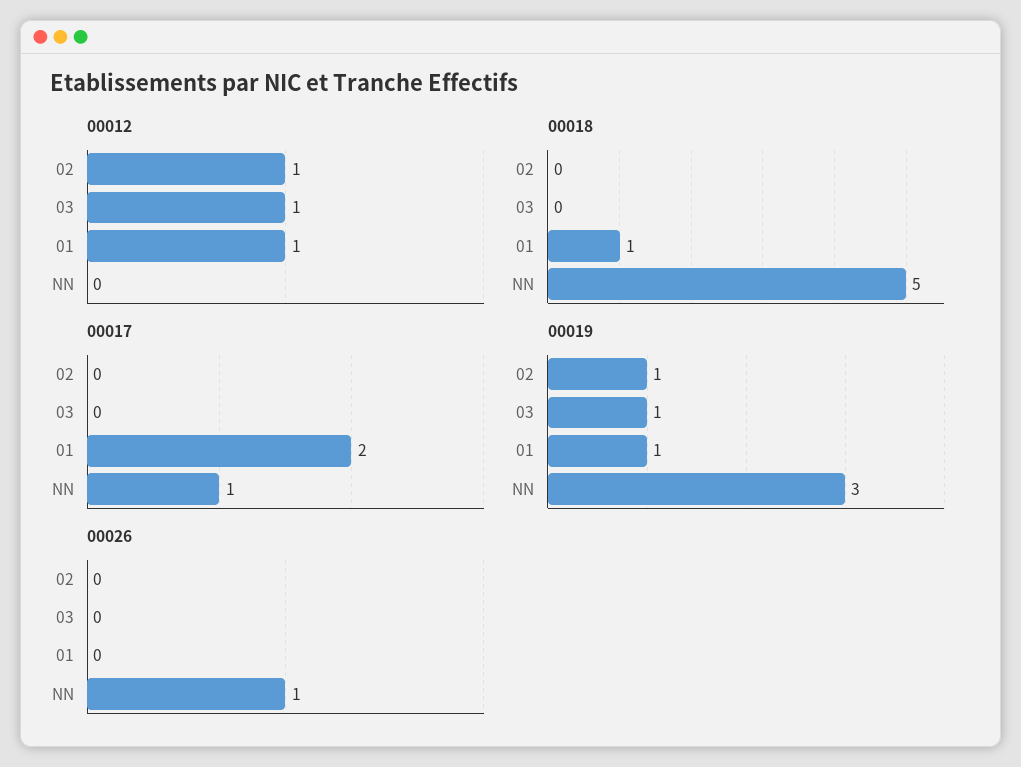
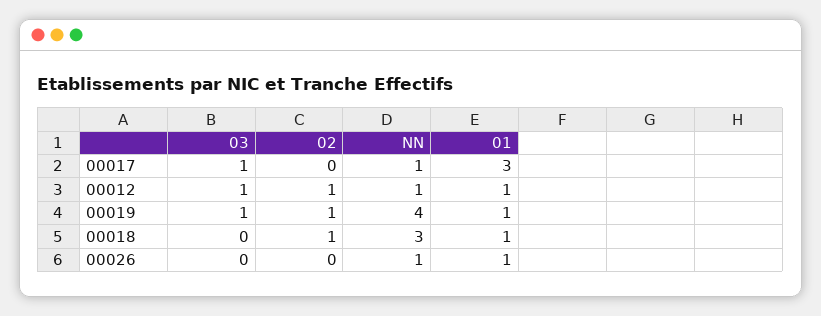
  {
    "00012": {
      "02": 1,
      "03": 1,
      "01": 1,
-     "NN": 0
+     "NN": 1
    },
    "00018": {
-     "02": 0,
+     "02": 1,
      "03": 0,
      "01": 1,
-     "NN": 5
+     "NN": 3
    },
    "00017": {
      "02": 0,
-     "03": 0,
+     "03": 1,
-     "01": 2,
+     "01": 3,
      "NN": 1
    },
    "00019": {
      "02": 1,
      "03": 1,
      "01": 1,
-     "NN": 3
+     "NN": 4
    },
    "00026": {
      "02": 0,
      "03": 0,
-     "01": 0,
+     "01": 1,
      "NN": 1
    }
  }

